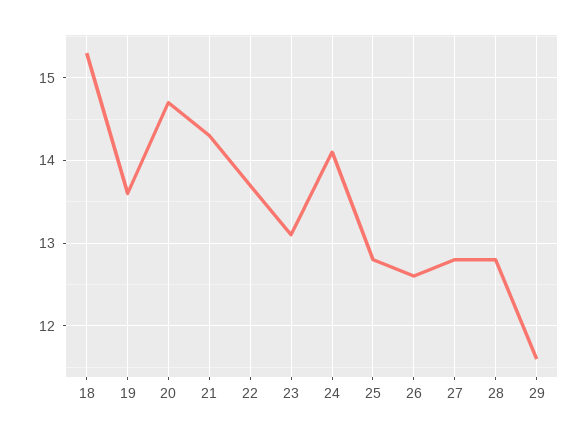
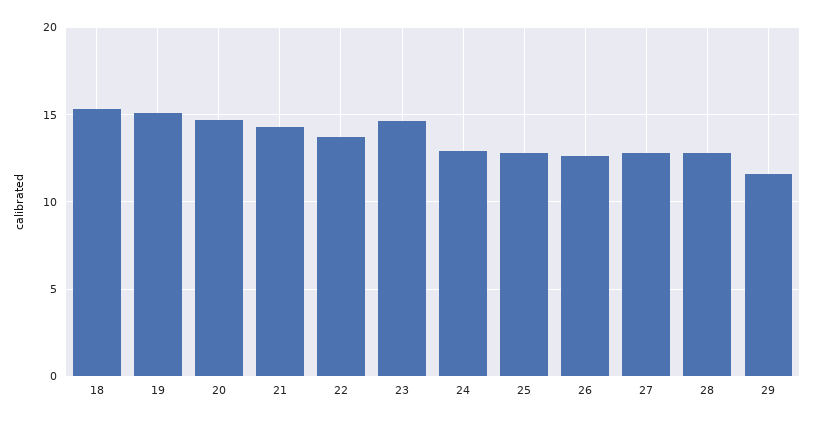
  {
    "18": 15.3,
-   "19": 13.6,
+   "19": 15,
    "20": 14.7,
    "21": 14.3,
    "22": 13.7,
-   "23": 13.1,
+   "23": 14.5,
-   "24": 14.1,
+   "24": 13,
    "25": 12.8,
    "26": 12.6,
    "27": 12.8,
    "28": 12.8,
    "29": 11.6
  }

